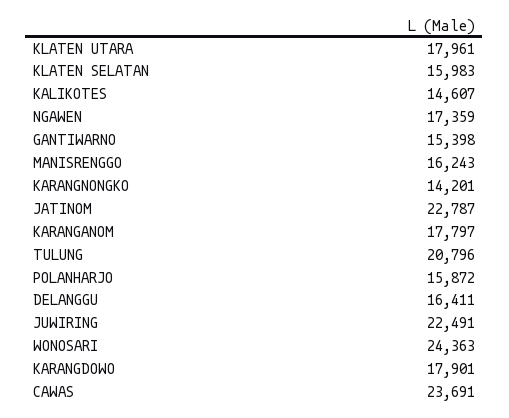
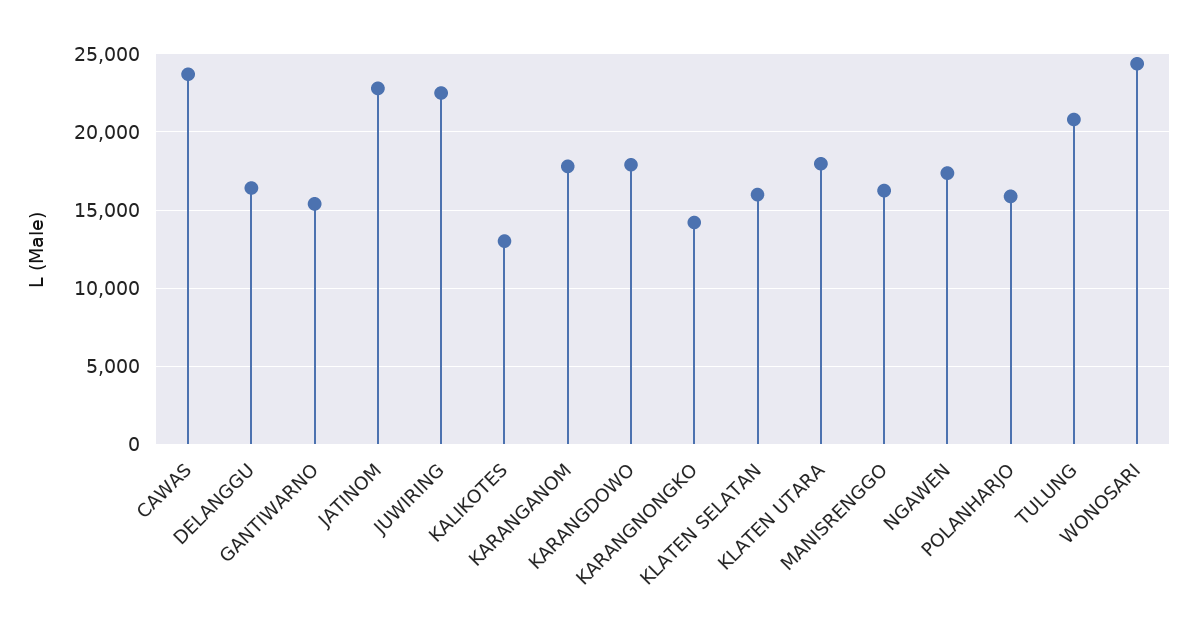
  {
    "KLATEN UTARA": 17961,
    "KLATEN SELATAN": 15983,
-   "KALIKOTES": 14607,
+   "KALIKOTES": 13000,
    "NGAWEN": 17359,
    "GANTIWARNO": 15398,
    "MANISRENGGO": 16243,
    "KARANGNONGKO": 14201,
    "JATINOM": 22787,
    "KARANGANOM": 17797,
    "TULUNG": 20796,
    "POLANHARJO": 15872,
    "DELANGGU": 16411,
    "JUWIRING": 22491,
    "WONOSARI": 24363,
    "KARANGDOWO": 17901,
    "CAWAS": 23691
  }

